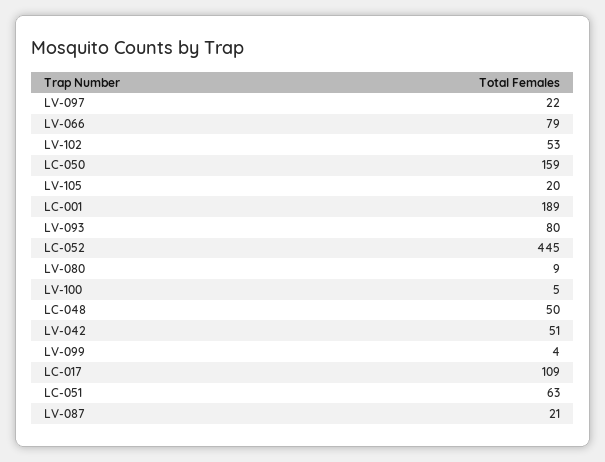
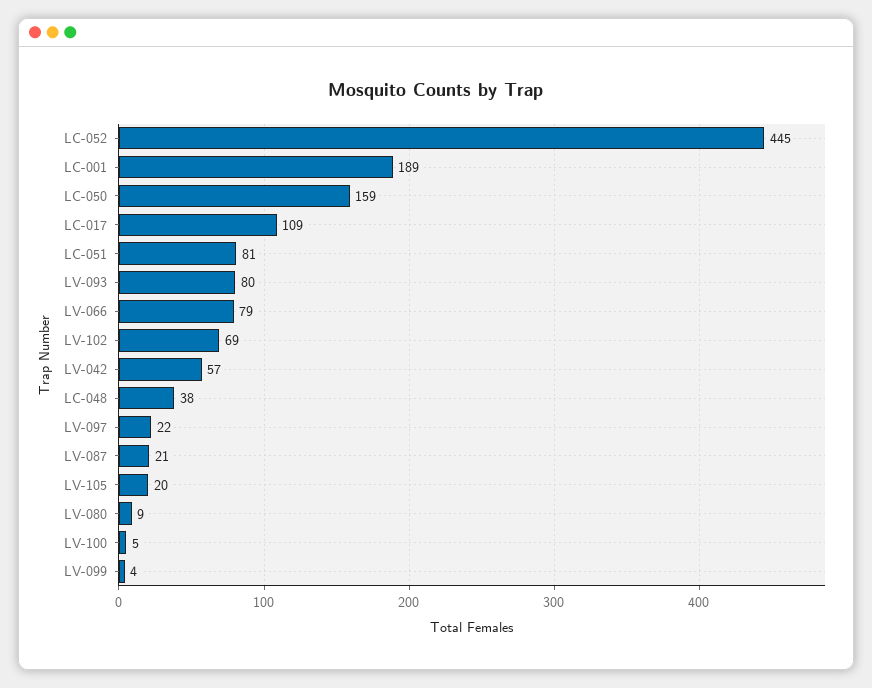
  {
    "LV-097": 22,
    "LV-066": 79,
-   "LV-102": 53,
+   "LV-102": 69,
    "LC-050": 159,
    "LV-105": 20,
    "LC-001": 189,
    "LV-093": 80,
    "LC-052": 445,
    "LV-080": 9,
    "LV-100": 5,
-   "LC-048": 50,
+   "LC-048": 38,
-   "LV-042": 51,
+   "LV-042": 57,
    "LV-099": 4,
    "LC-017": 109,
-   "LC-051": 63,
+   "LC-051": 81,
    "LV-087": 21
  }

